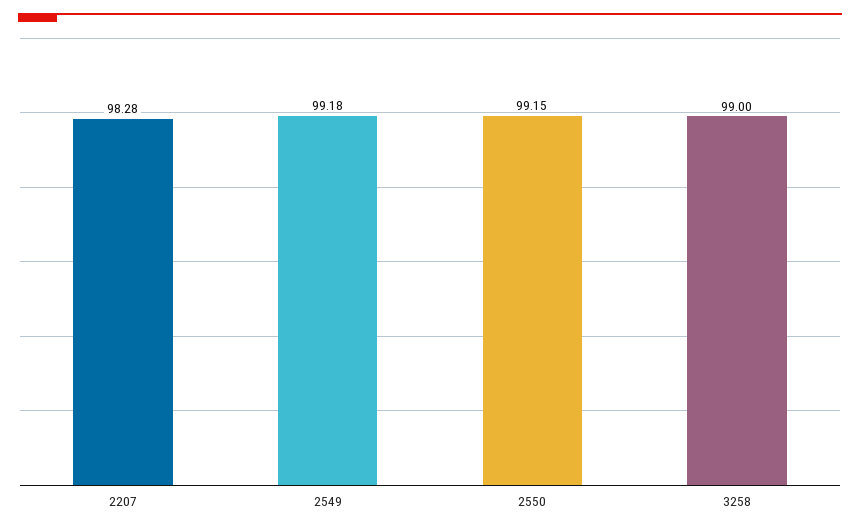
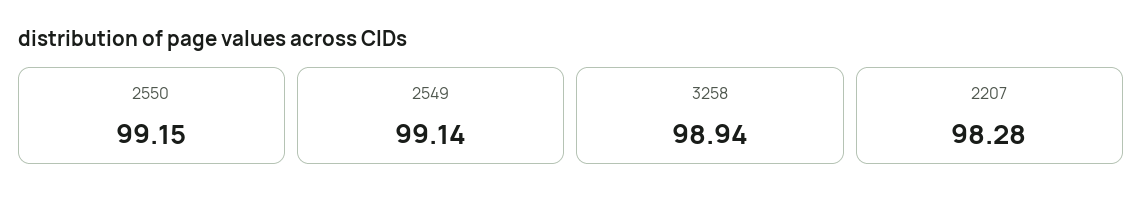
  {
    "2207": 98.28,
-   "2549": 99.18,
+   "2549": 99.14,
    "2550": 99.15,
-   "3258": 99
+   "3258": 98.94
  }

